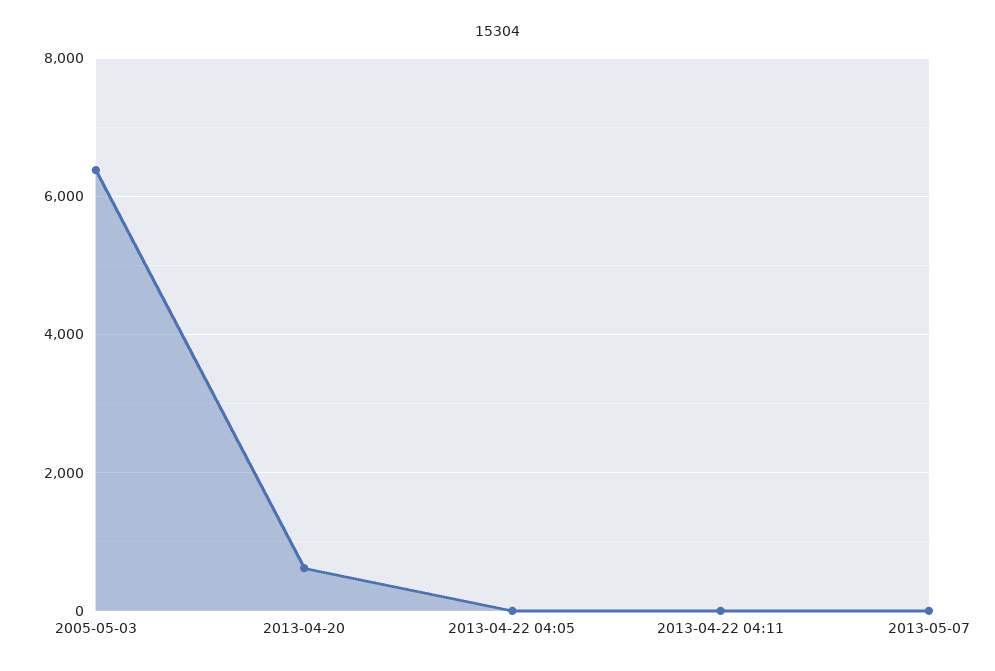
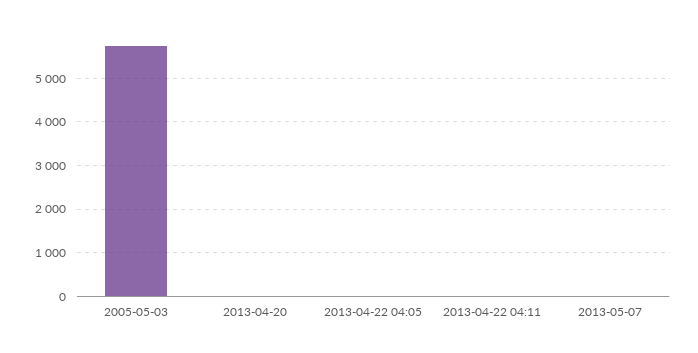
  {
-   "2005-05-03": 6400,
+   "2005-05-03": 5800,
-   "2013-04-20": 600,
+   "2013-04-20": 0,
    "2013-04-22 04:05": 0,
    "2013-04-22 04:11": 0,
    "2013-05-07": 0
  }

